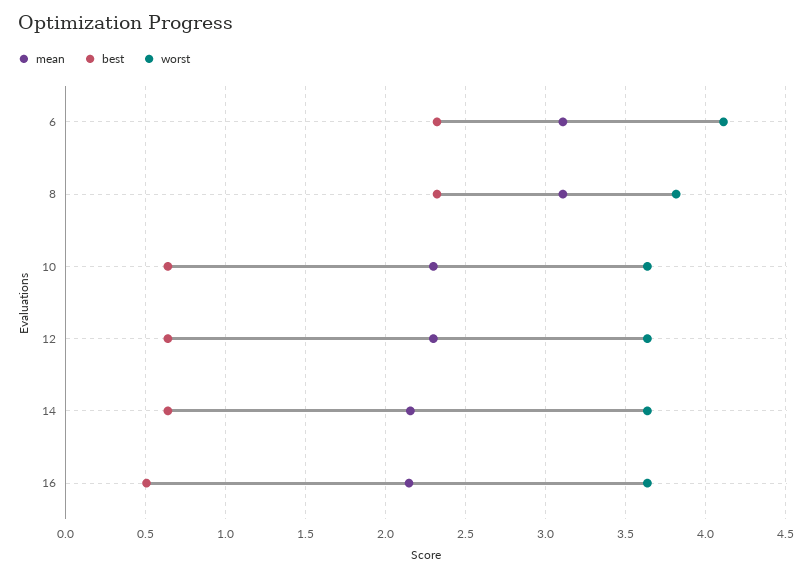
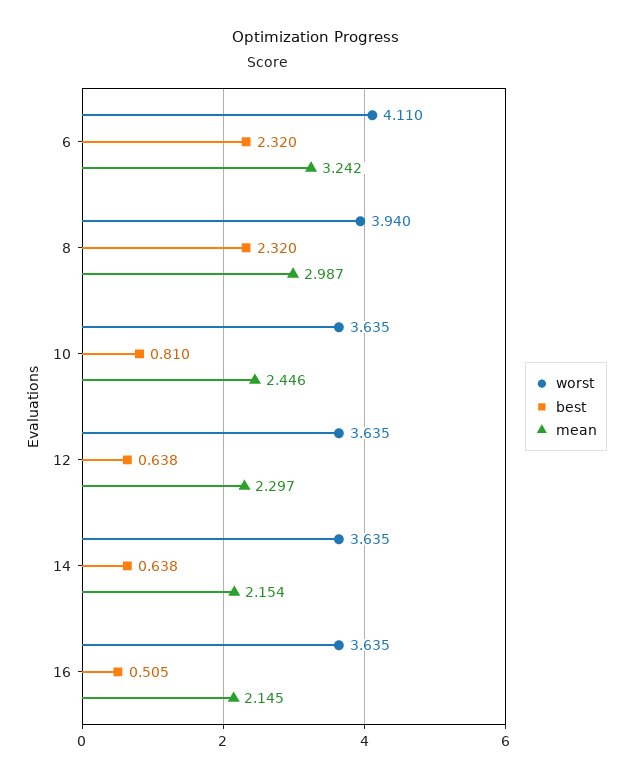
  {
    "mean": {
-     "6": 3.1,
+     "6": 3.242,
-     "8": 3.1,
+     "8": 2.987,
-     "10": 2.3,
+     "10": 2.446,
      "12": 2.297,
      "14": 2.154,
      "16": 2.145
    },
    "best": {
      "6": 2.32,
      "8": 2.32,
-     "10": 0.65,
+     "10": 0.81,
      "12": 0.638,
      "14": 0.638,
      "16": 0.505
    },
    "worst": {
      "6": 4.11,
-     "8": 3.8,
+     "8": 3.94,
      "10": 3.635,
      "12": 3.635,
      "14": 3.635,
      "16": 3.635
    }
  }

